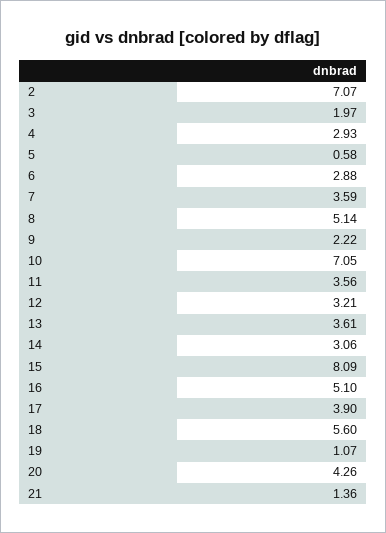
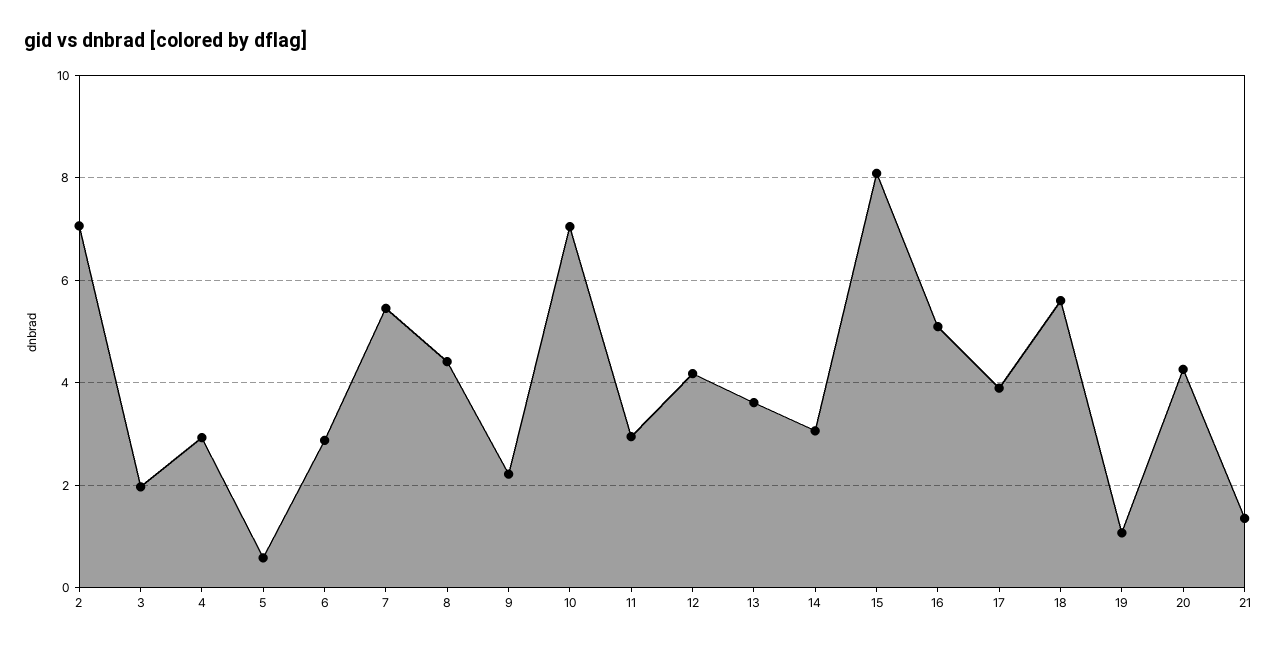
  {
    "2": 7.07,
    "3": 1.97,
    "4": 2.93,
    "5": 0.58,
    "6": 2.88,
-   "7": 3.59,
+   "7": 5.4,
-   "8": 5.14,
+   "8": 4.4,
    "9": 2.22,
    "10": 7.05,
-   "11": 3.56,
+   "11": 3,
-   "12": 3.21,
+   "12": 4.2,
    "13": 3.61,
    "14": 3.06,
    "15": 8.09,
    "16": 5.1,
    "17": 3.9,
    "18": 5.6,
    "19": 1.07,
    "20": 4.26,
    "21": 1.36
  }

